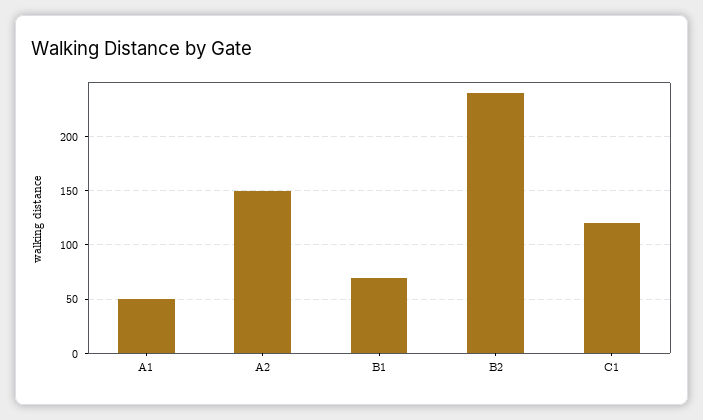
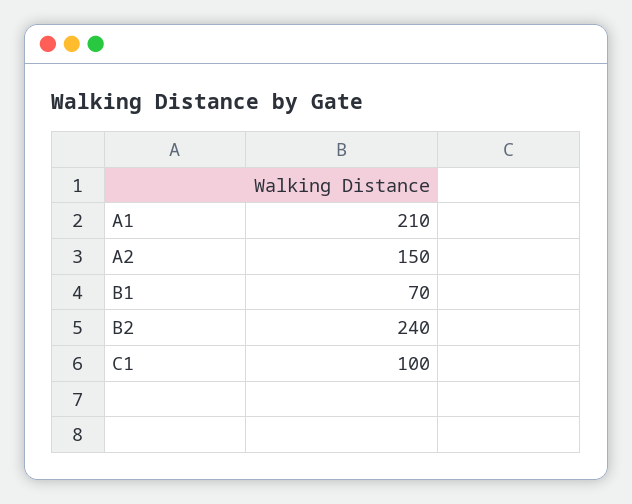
  {
-   "A1": 50,
+   "A1": 210,
    "A2": 150,
    "B1": 70,
    "B2": 240,
-   "C1": 120
+   "C1": 100
  }

